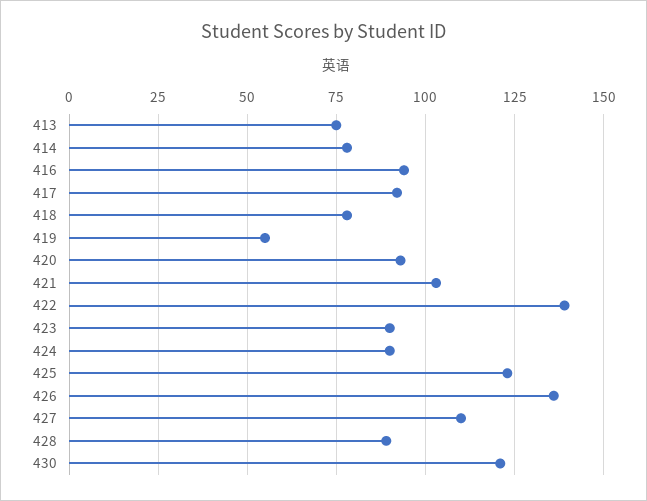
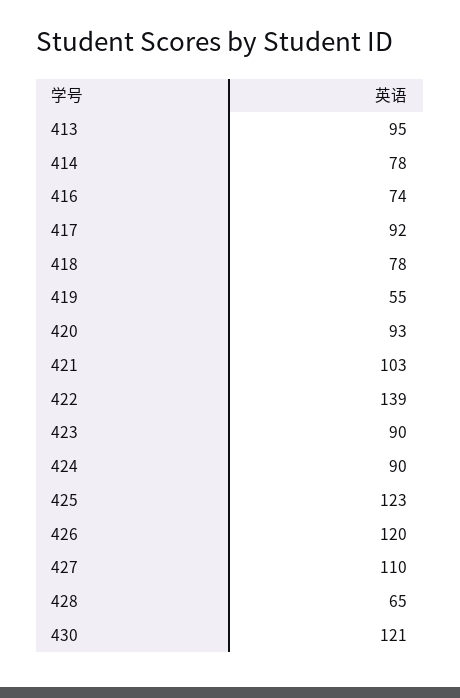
  {
-   "413": 75,
+   "413": 95,
    "414": 78,
-   "416": 95,
+   "416": 74,
    "417": 92,
    "418": 78,
    "419": 55,
    "420": 93,
    "421": 103,
    "422": 139,
    "423": 90,
    "424": 90,
    "425": 123,
-   "426": 135,
+   "426": 120,
    "427": 110,
-   "428": 90,
+   "428": 65,
    "430": 121
  }

